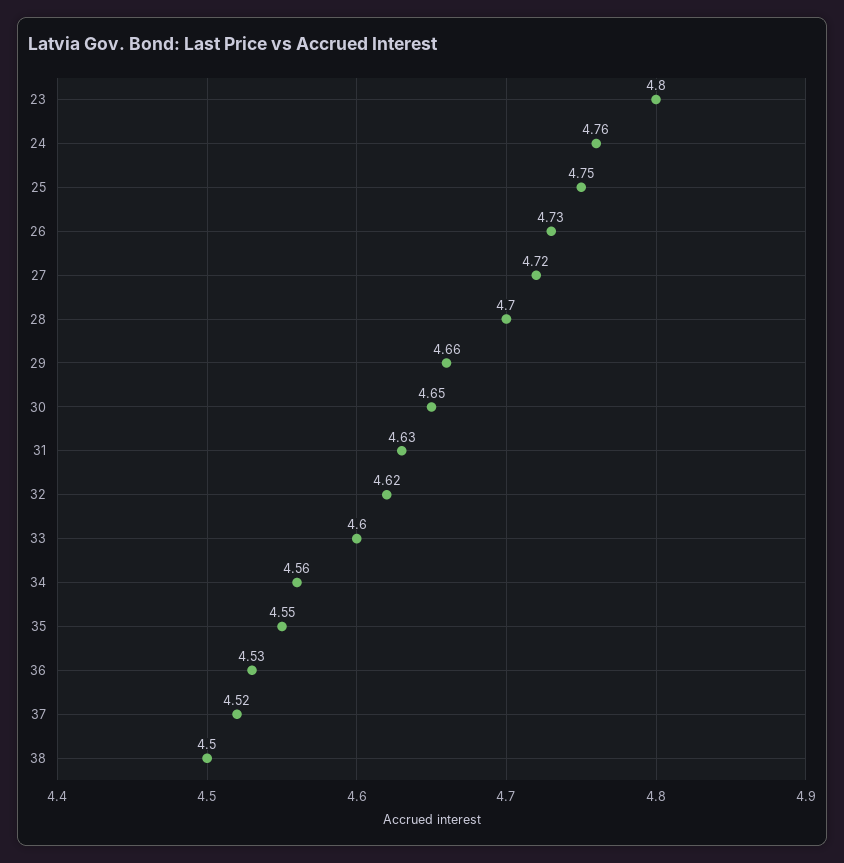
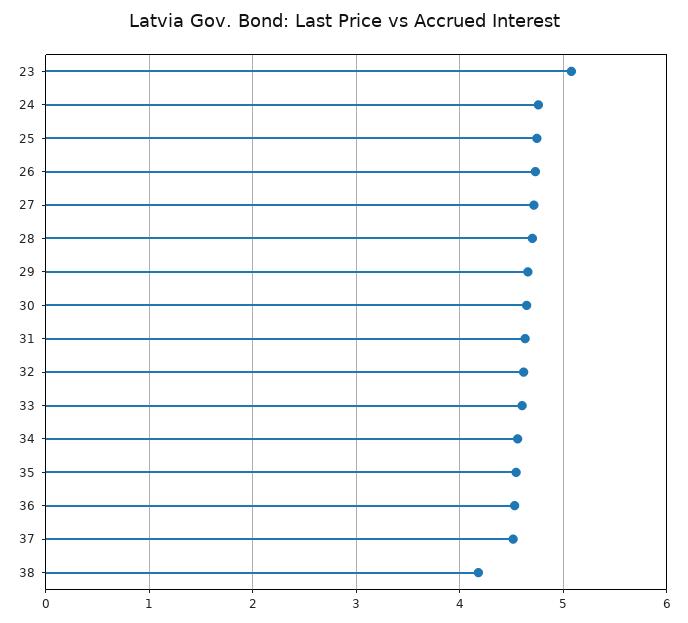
  {
-   "23": 4.8,
+   "23": 5.1,
    "24": 4.76,
    "25": 4.75,
    "26": 4.73,
    "27": 4.72,
    "28": 4.7,
    "29": 4.66,
    "30": 4.65,
    "31": 4.63,
    "32": 4.62,
    "33": 4.6,
    "34": 4.56,
    "35": 4.55,
    "36": 4.53,
    "37": 4.52,
-   "38": 4.5
+   "38": 4.2
  }

